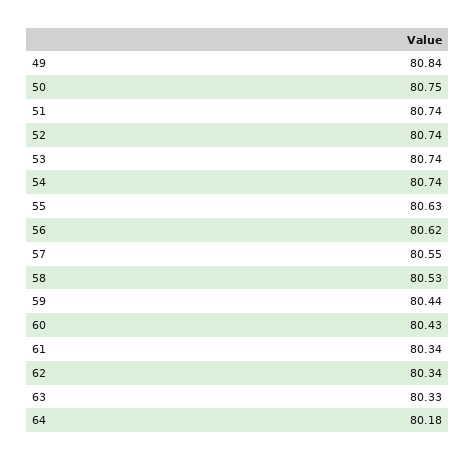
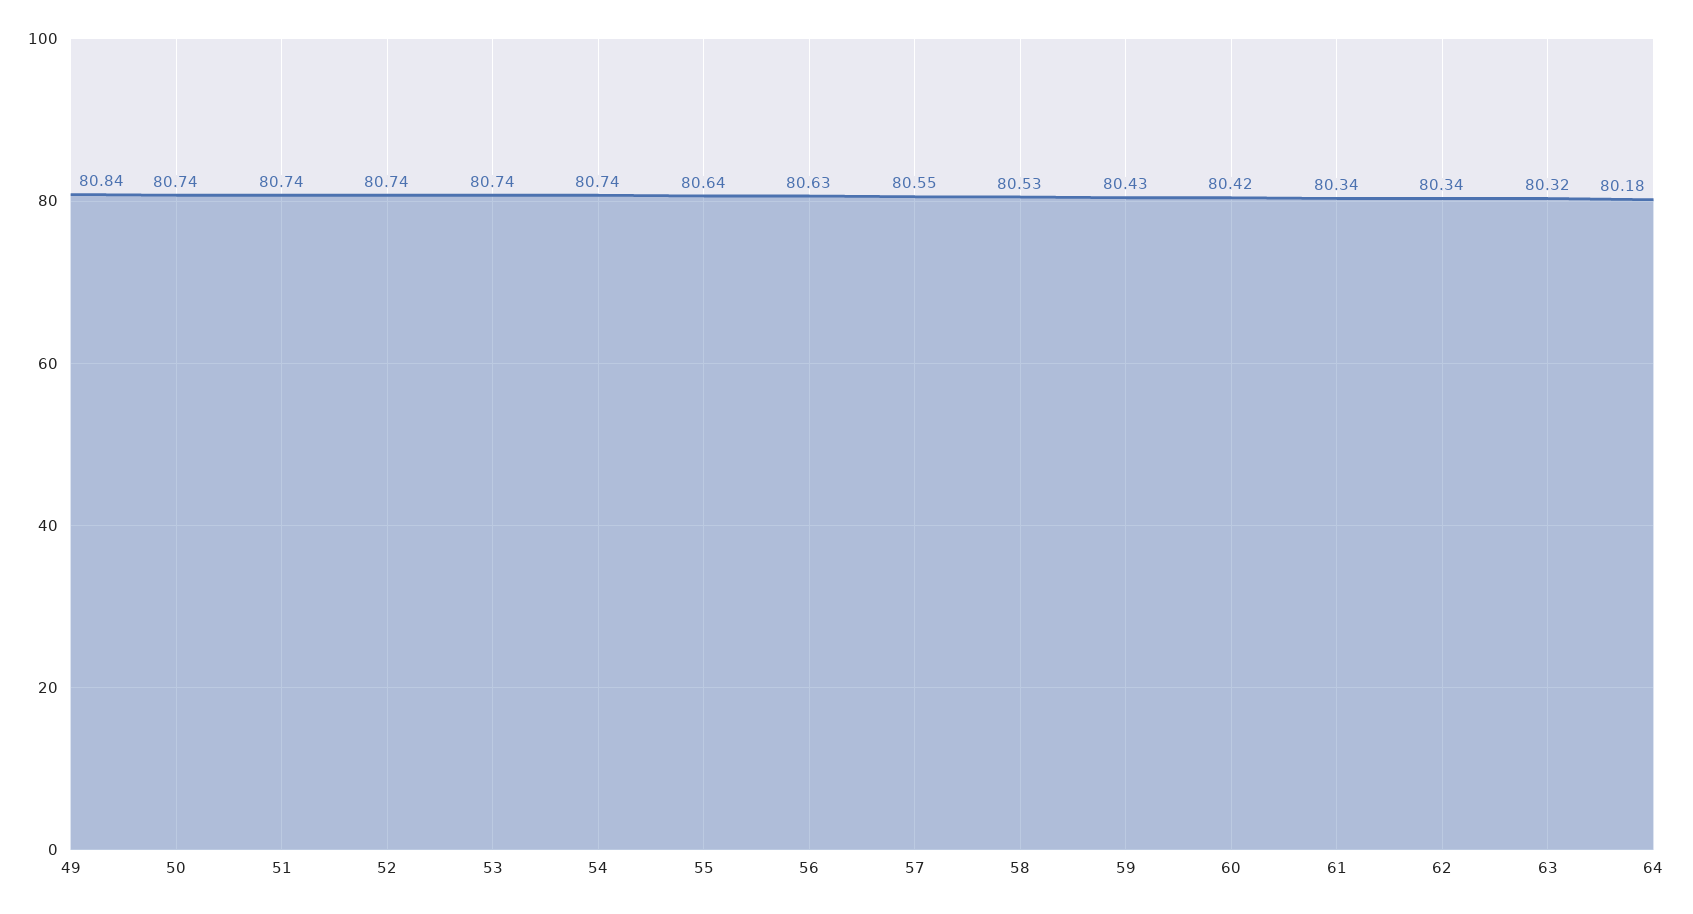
  {
    "49": 80.84,
-   "50": 80.75,
+   "50": 80.74,
    "51": 80.74,
    "52": 80.74,
    "53": 80.74,
    "54": 80.74,
-   "55": 80.63,
+   "55": 80.64,
-   "56": 80.62,
+   "56": 80.63,
    "57": 80.55,
    "58": 80.53,
-   "59": 80.44,
+   "59": 80.43,
-   "60": 80.43,
+   "60": 80.42,
    "61": 80.34,
    "62": 80.34,
-   "63": 80.33,
+   "63": 80.32,
    "64": 80.18
  }

